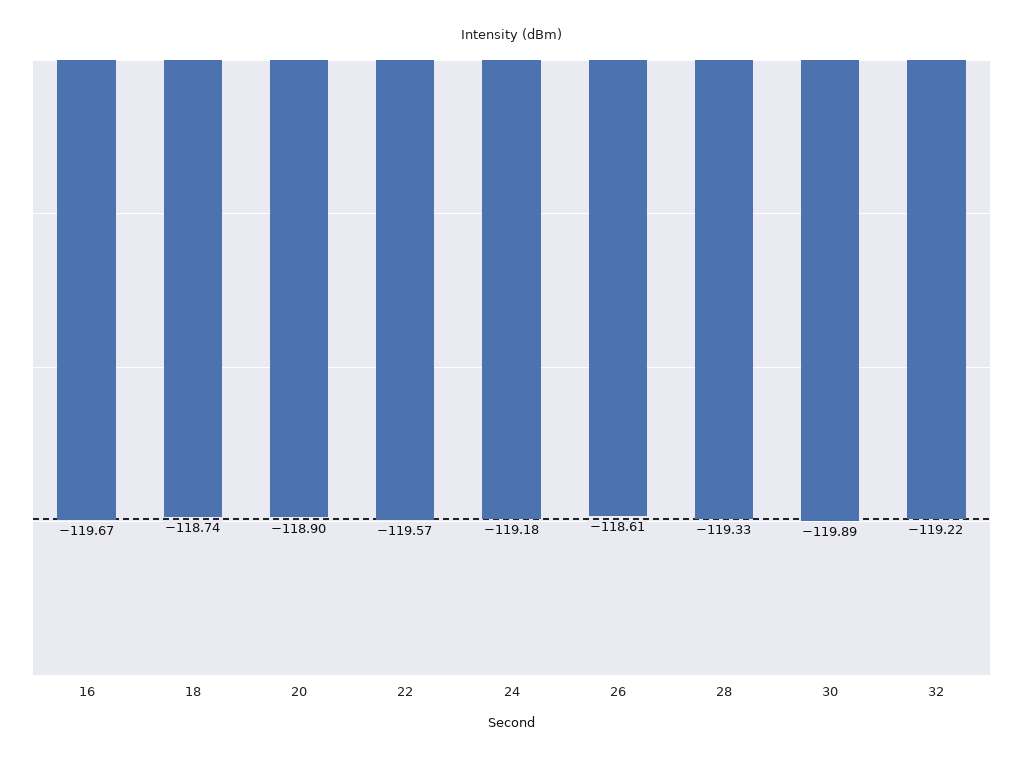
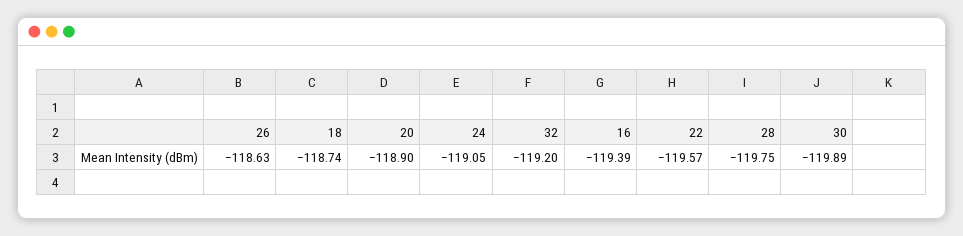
  {
-   "16": -119.67,
+   "16": -119.39,
    "18": -118.74,
    "20": -118.9,
    "22": -119.57,
-   "24": -119.18,
+   "24": -119.05,
-   "26": -118.61,
+   "26": -118.63,
-   "28": -119.33,
+   "28": -119.75,
    "30": -119.89,
-   "32": -119.22
+   "32": -119.2
  }

